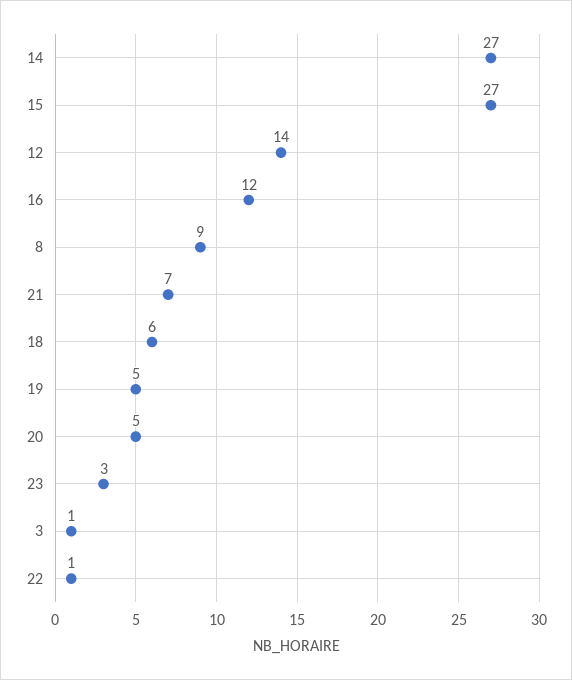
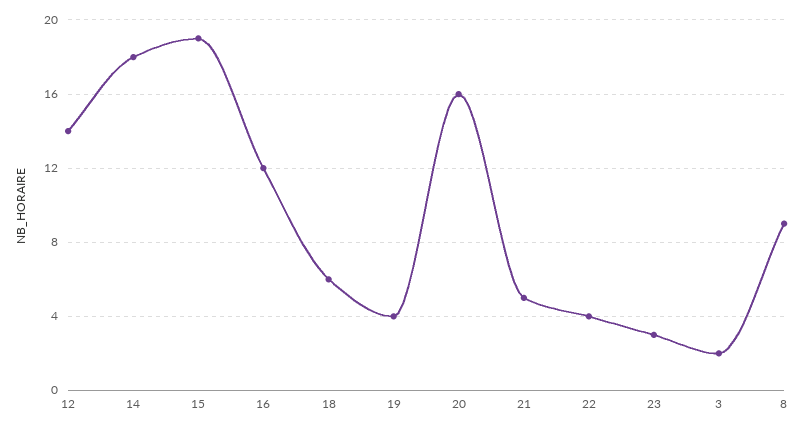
  {
-   "14": 27,
+   "14": 18,
-   "15": 27,
+   "15": 19,
    "12": 14,
    "16": 12,
    "8": 9,
-   "21": 7,
+   "21": 5,
    "18": 6,
-   "19": 5,
+   "19": 4,
-   "20": 5,
+   "20": 16,
    "23": 3,
-   "3": 1,
+   "3": 2,
-   "22": 1
+   "22": 4
  }

